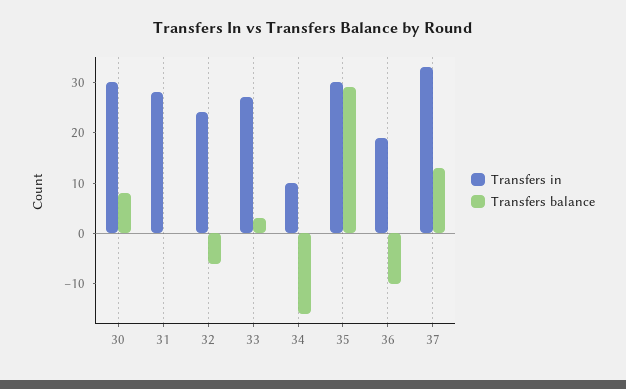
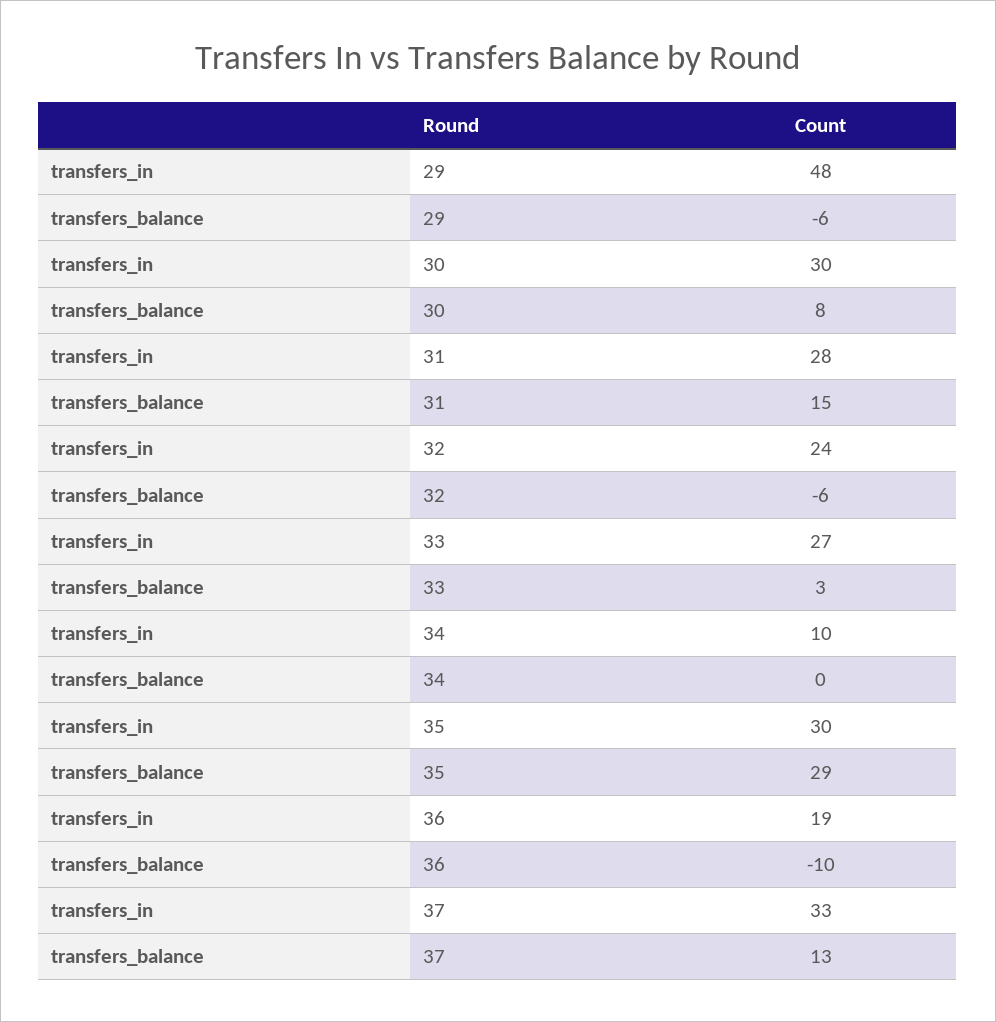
  {
    "Transfers in": {
      "30": 30,
      "31": 28,
      "32": 24,
      "33": 27,
      "34": 10,
      "35": 30,
      "36": 19,
-     "37": 33
+     "37": 33,
+     "29": 48
    },
    "Transfers balance": {
      "30": 8,
-     "31": 0,
+     "31": 15,
      "32": -6,
      "33": 3,
-     "34": -15,
+     "34": 0,
      "35": 29,
      "36": -10,
-     "37": 13
+     "37": 13,
+     "29": -6
    }
  }

